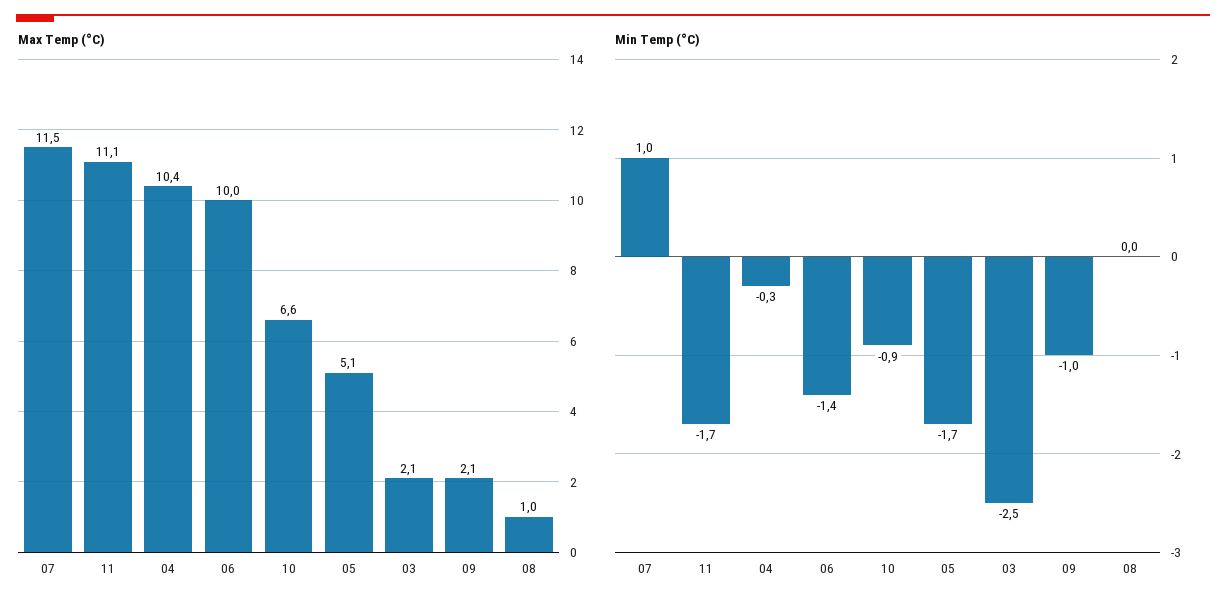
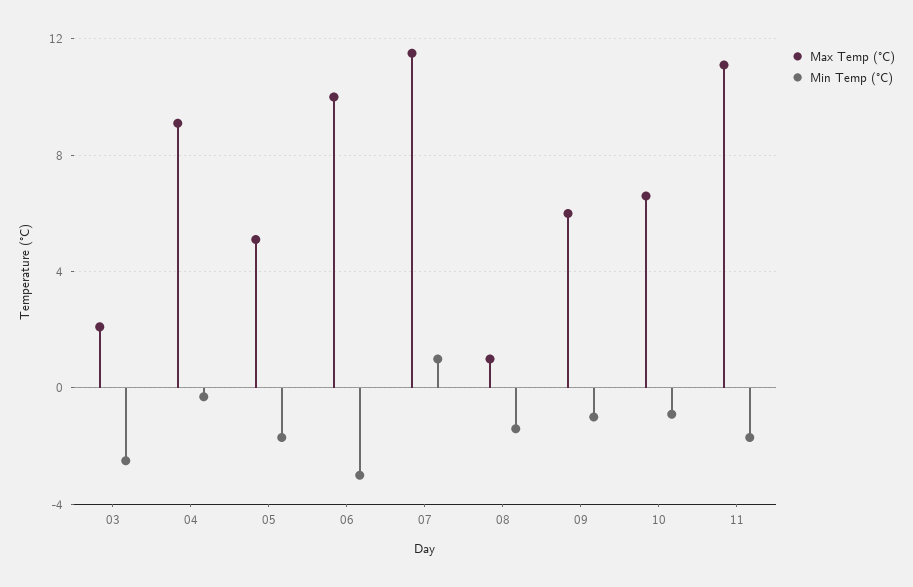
  {
    "Max Temp (°C)": {
      "07": 11.5,
      "11": 11.1,
-     "04": 10.4,
+     "04": 9,
      "06": 10,
      "10": 6.6,
      "05": 5.1,
      "03": 2.1,
-     "09": 2.1,
+     "09": 6,
      "08": 1
    },
    "Min Temp (°C)": {
      "07": 1,
      "11": -1.7,
      "04": -0.3,
-     "06": -1.4,
+     "06": -3,
      "10": -0.9,
      "05": -1.7,
      "03": -2.5,
      "09": -1,
-     "08": 0
+     "08": -1.5
    }
  }

